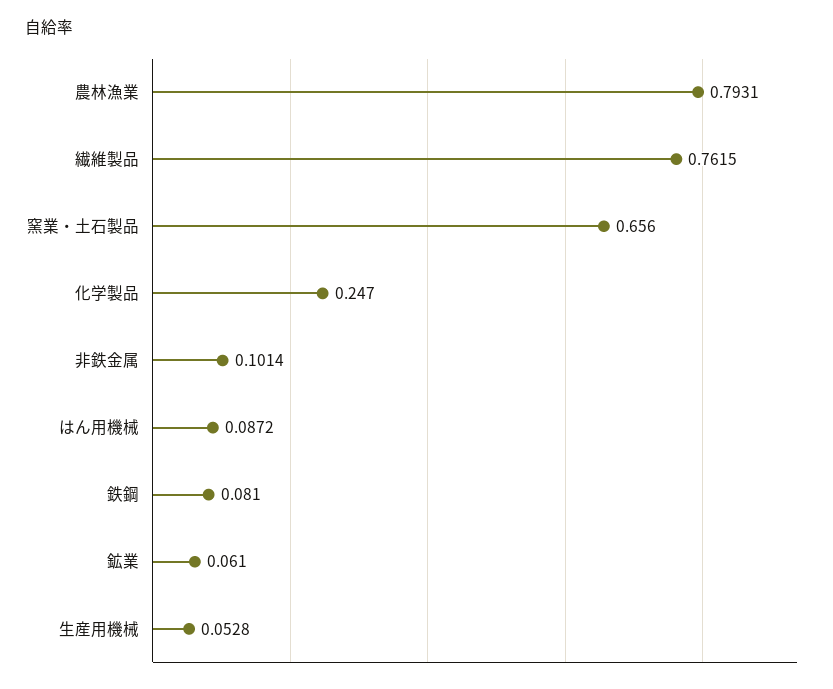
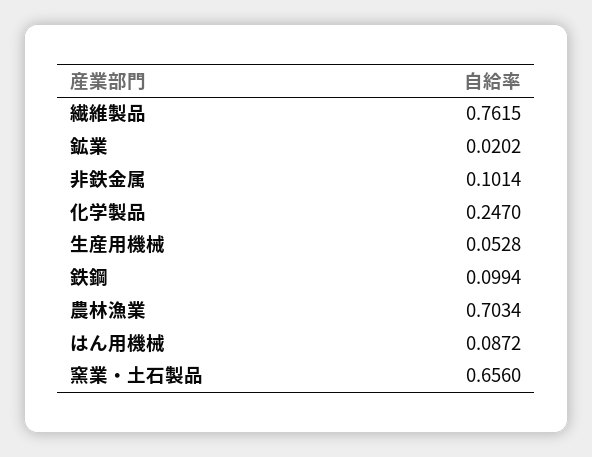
  {
-   "農林漁業": 0.7931,
+   "農林漁業": 0.7034,
    "繊維製品": 0.7615,
    "窯業・土石製品": 0.656,
    "化学製品": 0.247,
    "非鉄金属": 0.1014,
    "はん用機械": 0.0872,
-   "鉄鋼": 0.081,
+   "鉄鋼": 0.0994,
-   "鉱業": 0.061,
+   "鉱業": 0.0202,
    "生産用機械": 0.0528
  }

